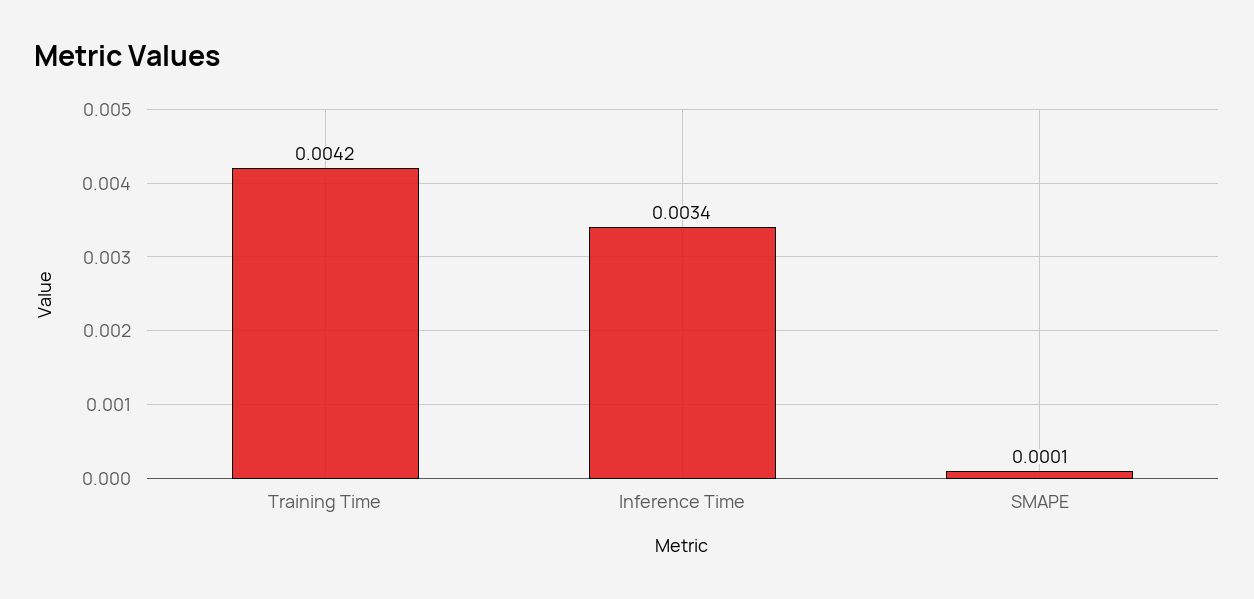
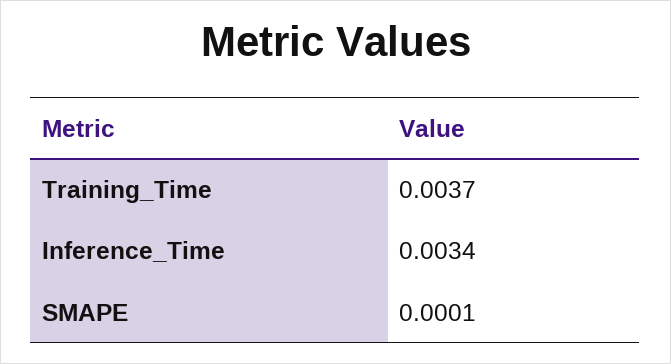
  {
-   "Training Time": 0.0042,
+   "Training Time": 0.0037,
    "Inference Time": 0.0034,
    "SMAPE": 0.0001
  }

